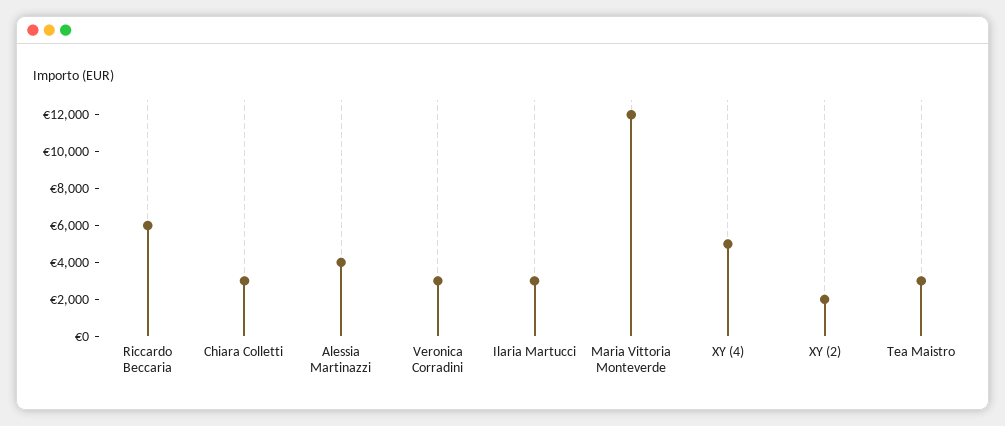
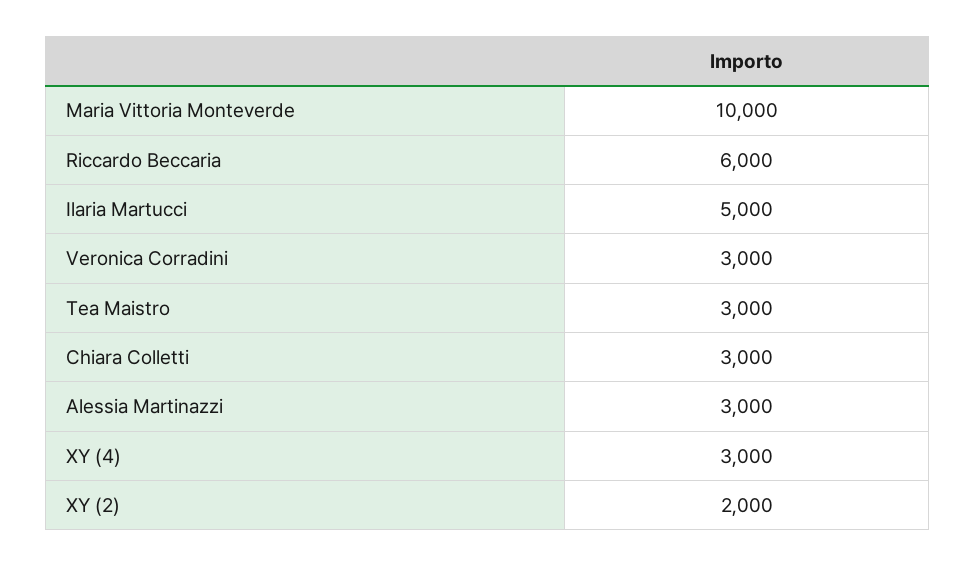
  {
    "Riccardo Beccaria": 6000,
    "Chiara Colletti": 3000,
-   "Alessia Martinazzi": 4000,
+   "Alessia Martinazzi": 3000,
    "Veronica Corradini": 3000,
-   "Ilaria Martucci": 3000,
+   "Ilaria Martucci": 5000,
-   "Maria Vittoria Monteverde": 12000,
+   "Maria Vittoria Monteverde": 10000,
-   "XY (4)": 5000,
+   "XY (4)": 3000,
    "XY (2)": 2000,
    "Tea Maistro": 3000
  }

